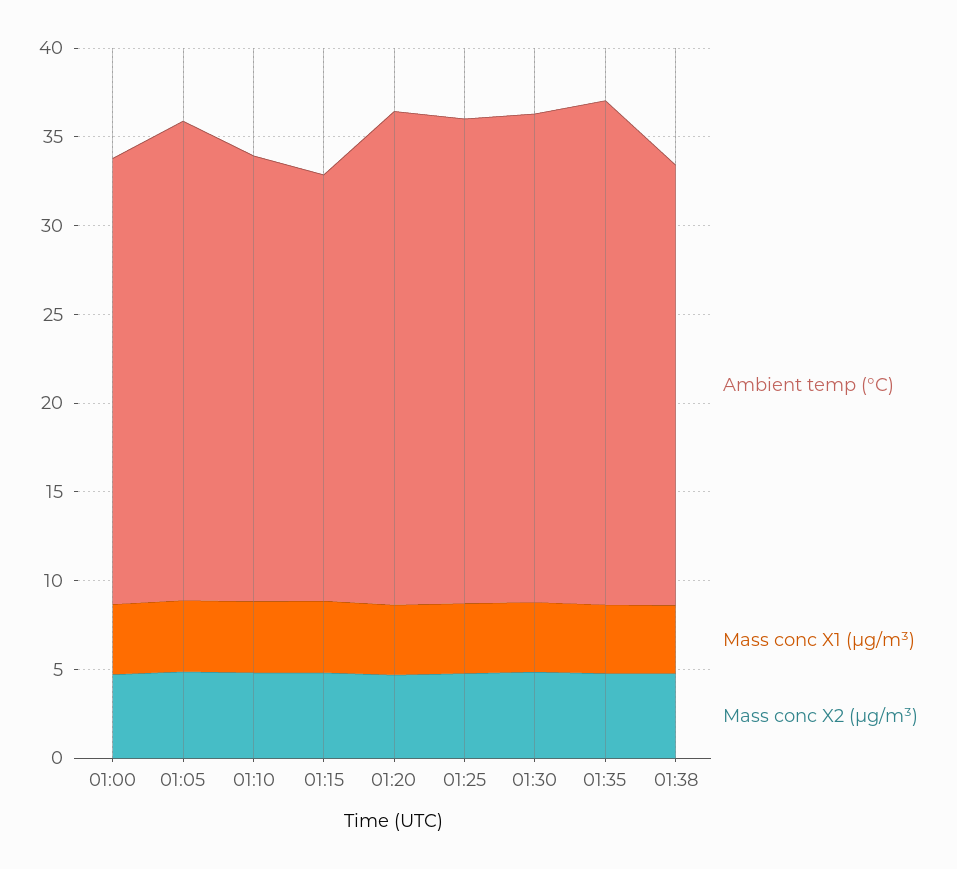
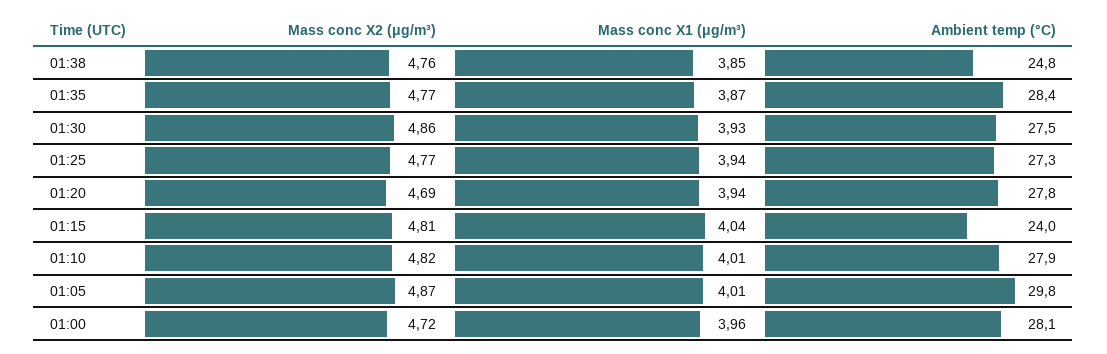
  {
    "Ambient temp (°C)": {
-     "01:00": 25,
+     "01:00": 28.1,
-     "01:05": 27,
+     "01:05": 29.8,
-     "01:10": 25,
+     "01:10": 27.9,
      "01:15": 24,
      "01:20": 27.8,
      "01:25": 27.3,
      "01:30": 27.5,
      "01:35": 28.4,
      "01:38": 24.8
    },
    "Mass conc X1 (μg/m³)": {
      "01:00": 3.96,
      "01:05": 4.01,
      "01:10": 4.01,
      "01:15": 4.04,
      "01:20": 3.94,
      "01:25": 3.94,
      "01:30": 3.93,
      "01:35": 3.87,
      "01:38": 3.85
    },
    "Mass conc X2 (μg/m³)": {
      "01:00": 4.72,
      "01:05": 4.87,
      "01:10": 4.82,
      "01:15": 4.81,
      "01:20": 4.69,
      "01:25": 4.77,
      "01:30": 4.86,
      "01:35": 4.77,
      "01:38": 4.76
    }
  }

